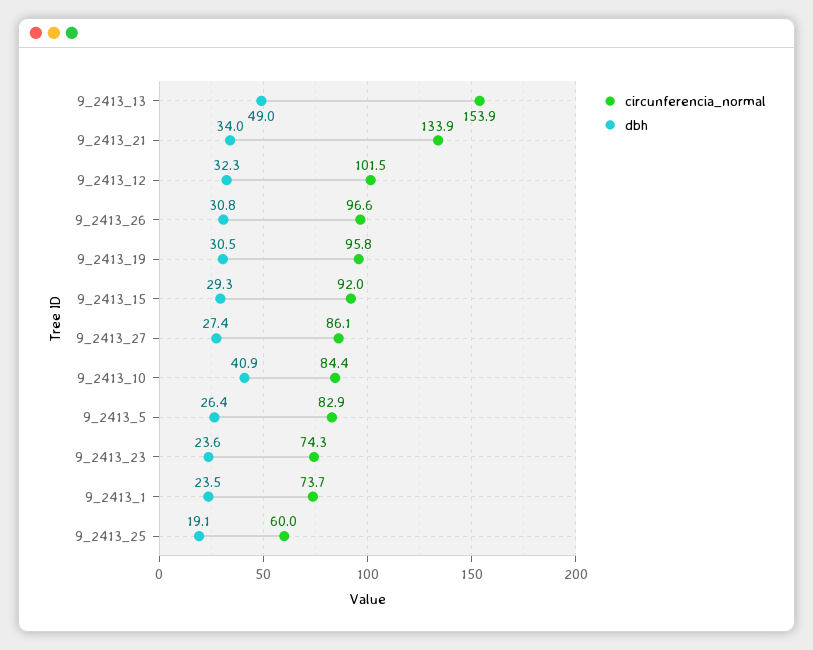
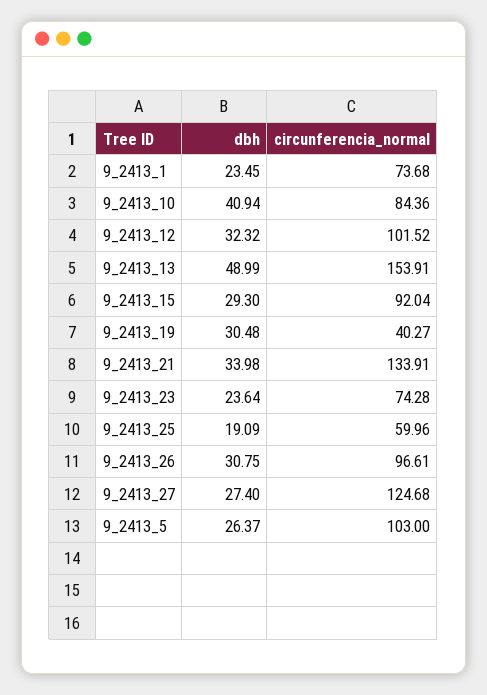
  {
    "circunferencia_normal": {
      "9_2413_13": 153.91,
      "9_2413_21": 133.91,
      "9_2413_12": 101.52,
      "9_2413_26": 96.61,
-     "9_2413_19": 95.8,
+     "9_2413_19": 40.27,
      "9_2413_15": 92.04,
-     "9_2413_27": 86.1,
+     "9_2413_27": 124.68,
      "9_2413_10": 84.36,
-     "9_2413_5": 82.9,
+     "9_2413_5": 103,
      "9_2413_23": 74.28,
      "9_2413_1": 73.68,
      "9_2413_25": 59.96
    },
    "dbh": {
      "9_2413_13": 48.99,
      "9_2413_21": 33.98,
      "9_2413_12": 32.32,
      "9_2413_26": 30.75,
      "9_2413_19": 30.48,
      "9_2413_15": 29.3,
      "9_2413_27": 27.4,
      "9_2413_10": 40.94,
      "9_2413_5": 26.37,
      "9_2413_23": 23.64,
      "9_2413_1": 23.45,
      "9_2413_25": 19.09
    }
  }

